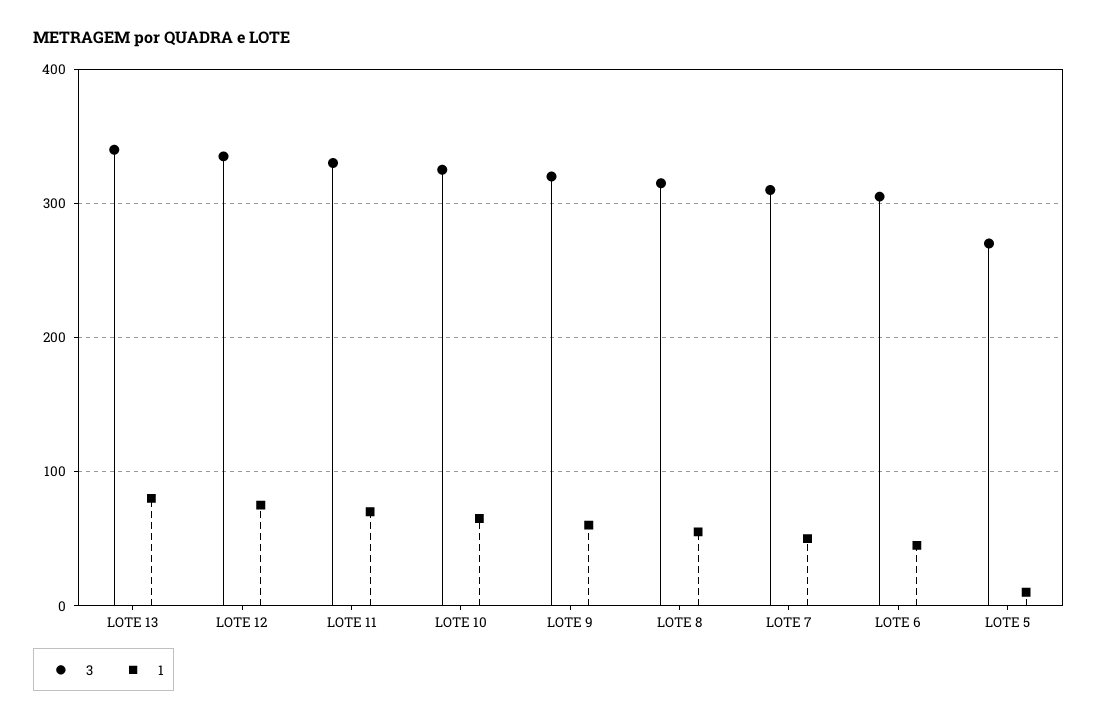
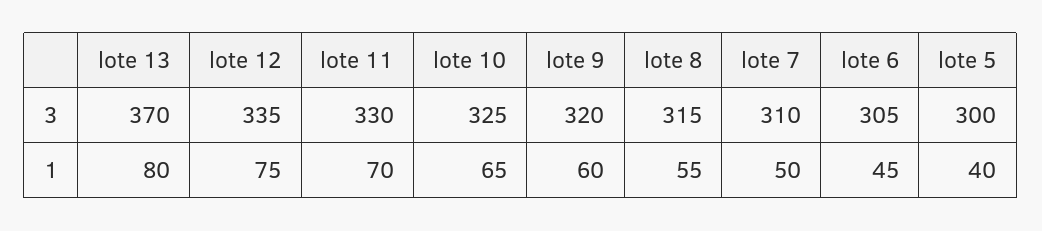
  {
    "3": {
-     "LOTE 13": 340,
+     "LOTE 13": 370,
      "LOTE 12": 335,
      "LOTE 11": 330,
      "LOTE 10": 325,
      "LOTE 9": 320,
      "LOTE 8": 315,
      "LOTE 7": 310,
      "LOTE 6": 305,
-     "LOTE 5": 270
+     "LOTE 5": 300
    },
    "1": {
      "LOTE 13": 80,
      "LOTE 12": 75,
      "LOTE 11": 70,
      "LOTE 10": 65,
      "LOTE 9": 60,
      "LOTE 8": 55,
      "LOTE 7": 50,
      "LOTE 6": 45,
-     "LOTE 5": 10
+     "LOTE 5": 40
    }
  }

